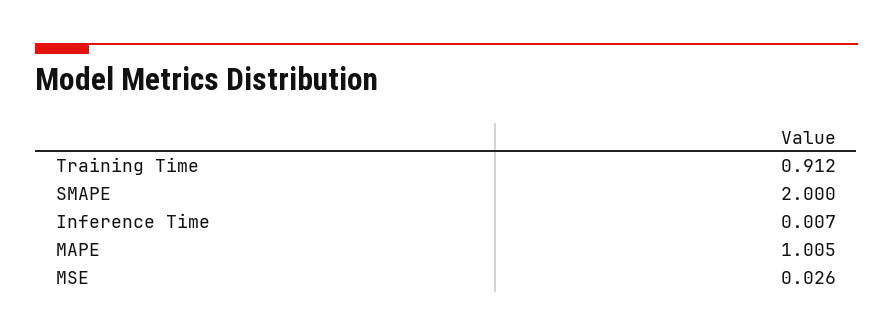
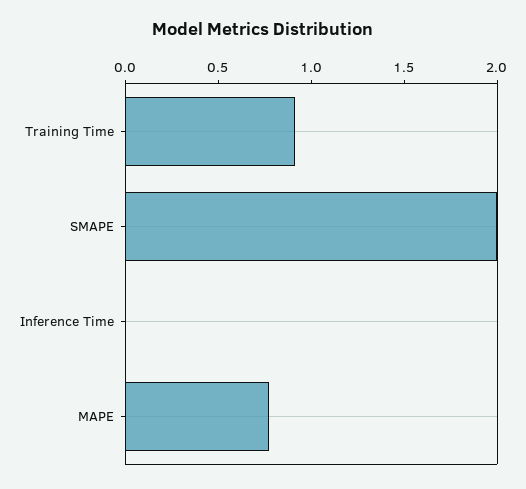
  {
    "Training Time": 0.912,
    "SMAPE": 2,
    "Inference Time": 0.007,
-   "MAPE": 1.005,
+   "MAPE": 0.8
-   "MSE": 0.026
  }

